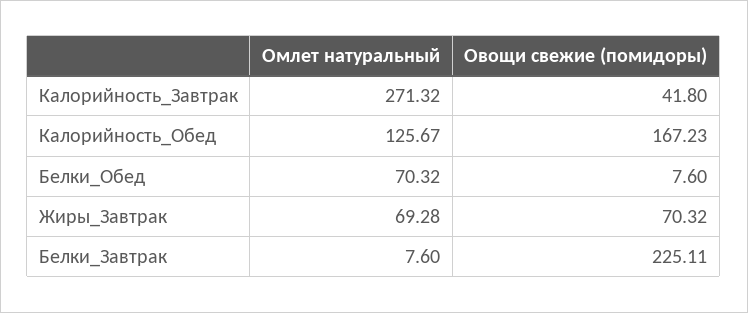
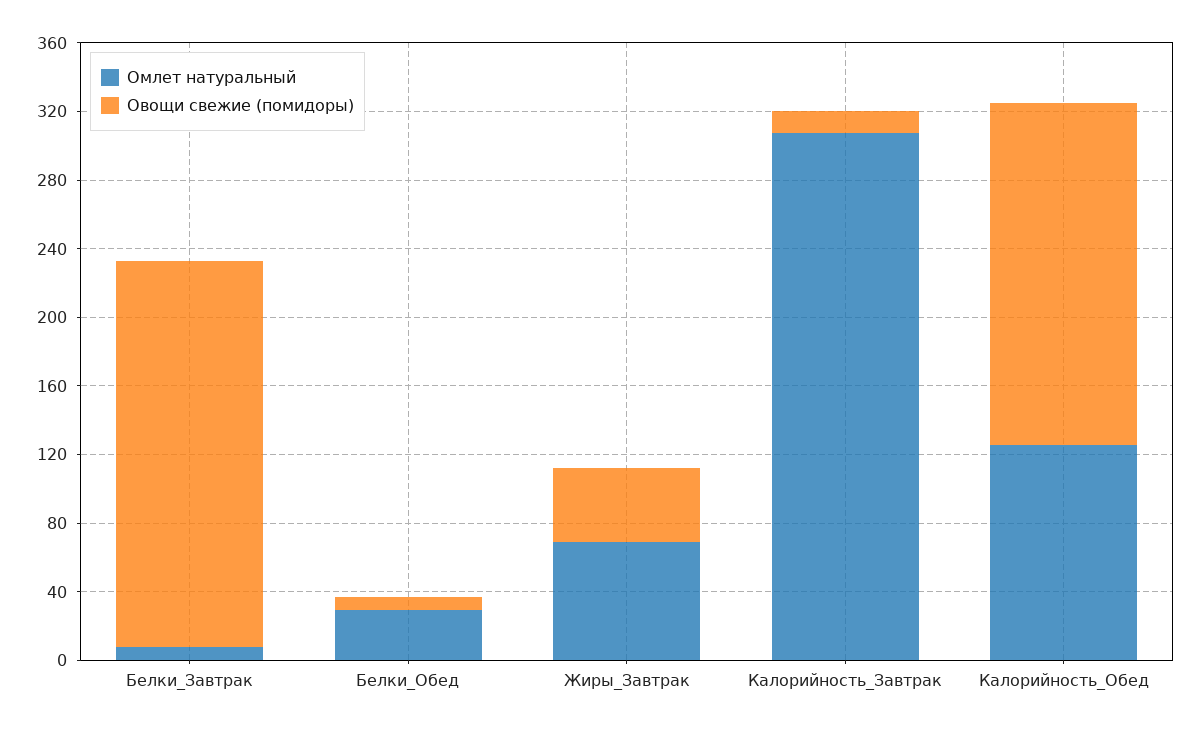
  {
    "Омлет натуральный": {
-     "Калорийность_Завтрак": 271.32,
+     "Калорийность_Завтрак": 310,
      "Калорийность_Обед": 125.67,
-     "Белки_Обед": 70.32,
+     "Белки_Обед": 30,
      "Жиры_Завтрак": 69.28,
      "Белки_Завтрак": 7.6
    },
    "Овощи свежие (помидоры)": {
-     "Калорийность_Завтрак": 41.8,
+     "Калорийность_Завтрак": 10,
-     "Калорийность_Обед": 167.23,
+     "Калорийность_Обед": 200,
      "Белки_Обед": 7.6,
-     "Жиры_Завтрак": 70.32,
+     "Жиры_Завтрак": 40,
      "Белки_Завтрак": 225.11
    }
  }

